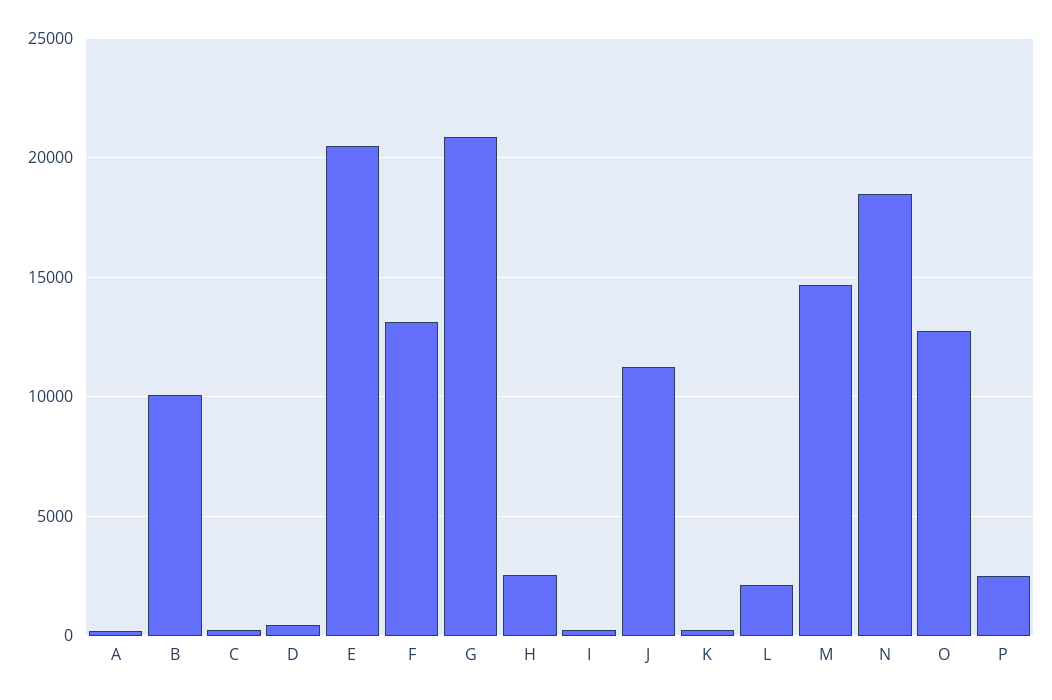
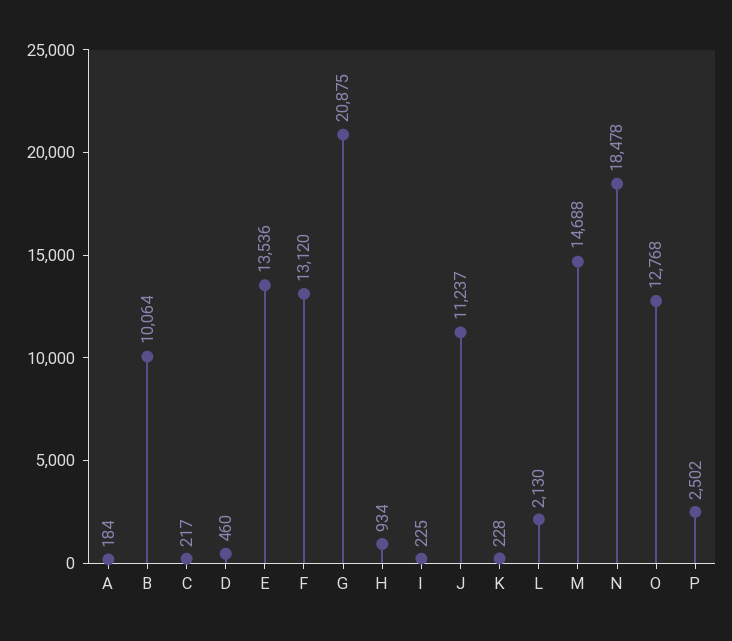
  {
    "A": 184,
    "B": 10064,
    "C": 217,
    "D": 460,
-   "E": 20500,
+   "E": 13536,
    "F": 13120,
    "G": 20875,
-   "H": 2500,
+   "H": 934,
    "I": 225,
    "J": 11237,
    "K": 228,
    "L": 2130,
    "M": 14688,
    "N": 18478,
    "O": 12768,
    "P": 2502
  }

